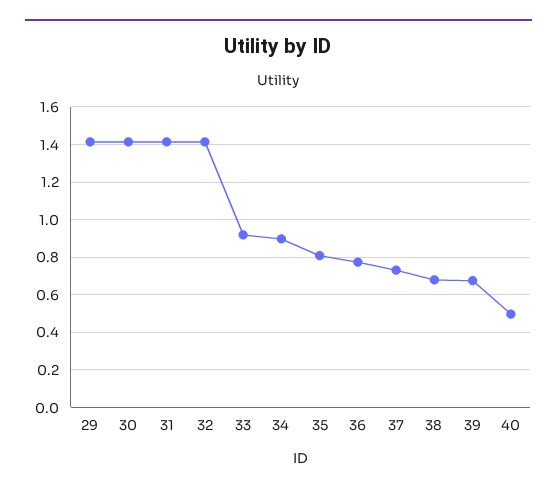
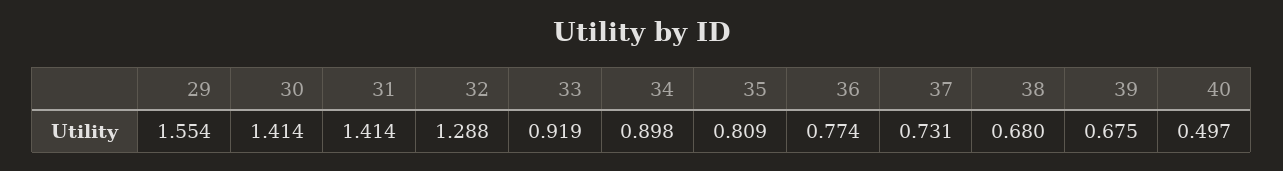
  {
-   "29": 1.4,
+   "29": 1.554,
    "30": 1.414,
    "31": 1.414,
-   "32": 1.4,
+   "32": 1.288,
    "33": 0.919,
    "34": 0.898,
    "35": 0.809,
    "36": 0.774,
    "37": 0.731,
    "38": 0.68,
    "39": 0.675,
    "40": 0.497
  }

